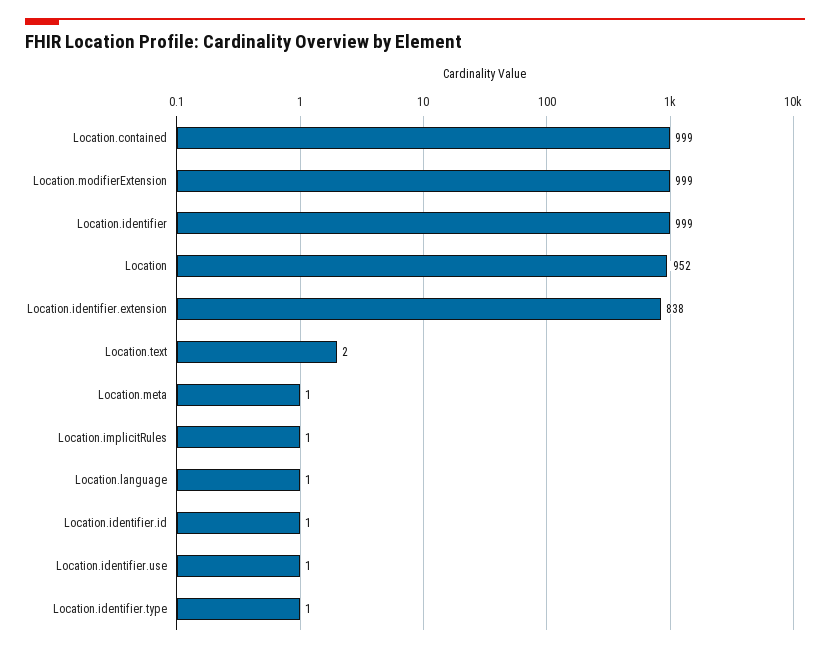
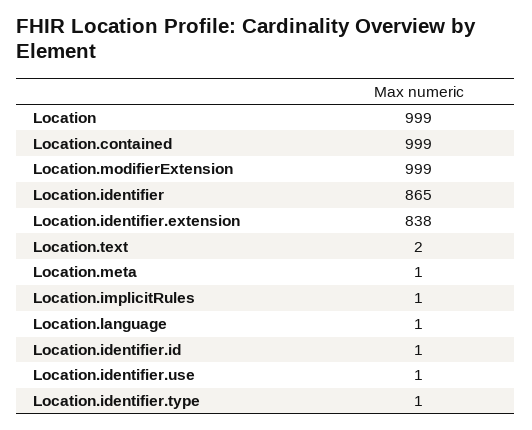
  {
    "Location.contained": 999,
    "Location.modifierExtension": 999,
-   "Location.identifier": 999,
+   "Location.identifier": 865,
-   "Location": 952,
+   "Location": 999,
    "Location.identifier.extension": 838,
    "Location.text": 2,
    "Location.meta": 1,
    "Location.implicitRules": 1,
    "Location.language": 1,
    "Location.identifier.id": 1,
    "Location.identifier.use": 1,
    "Location.identifier.type": 1
  }

